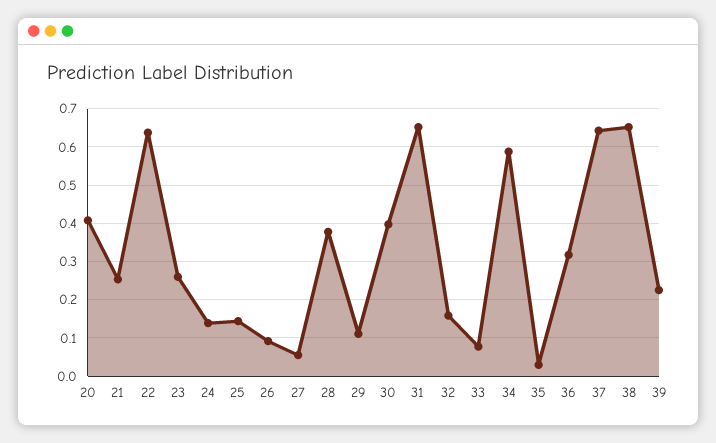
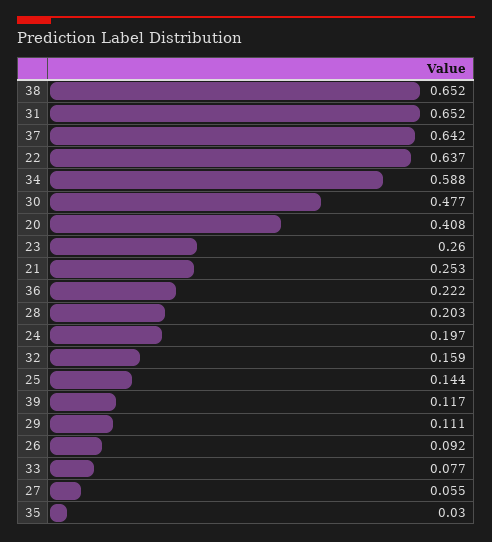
  {
    "20": 0.408,
    "21": 0.253,
    "22": 0.637,
    "23": 0.26,
-   "24": 0.14,
+   "24": 0.197,
    "25": 0.144,
    "26": 0.092,
    "27": 0.055,
-   "28": 0.38,
+   "28": 0.203,
    "29": 0.111,
-   "30": 0.4,
+   "30": 0.477,
    "31": 0.652,
    "32": 0.159,
    "33": 0.077,
    "34": 0.588,
    "35": 0.03,
-   "36": 0.32,
+   "36": 0.222,
    "37": 0.642,
    "38": 0.652,
-   "39": 0.22
+   "39": 0.117
  }

